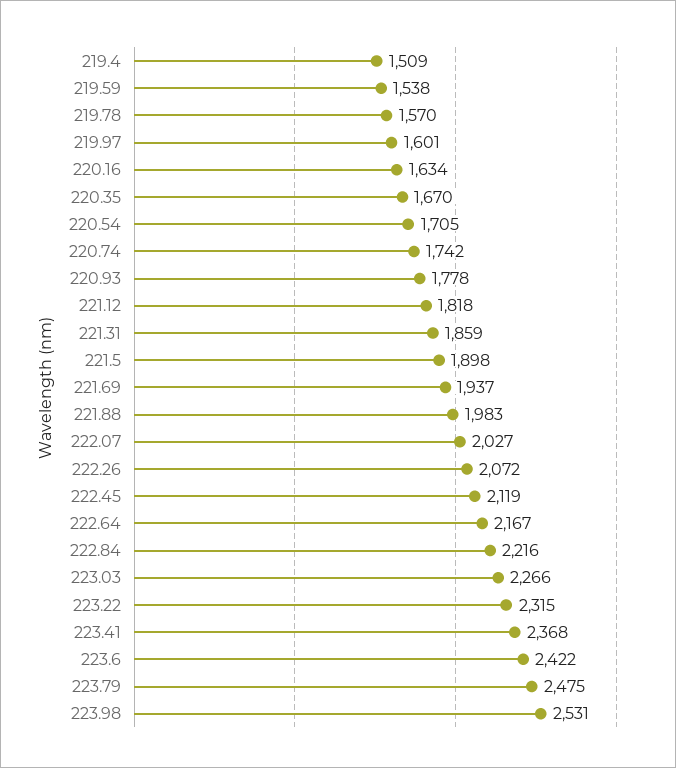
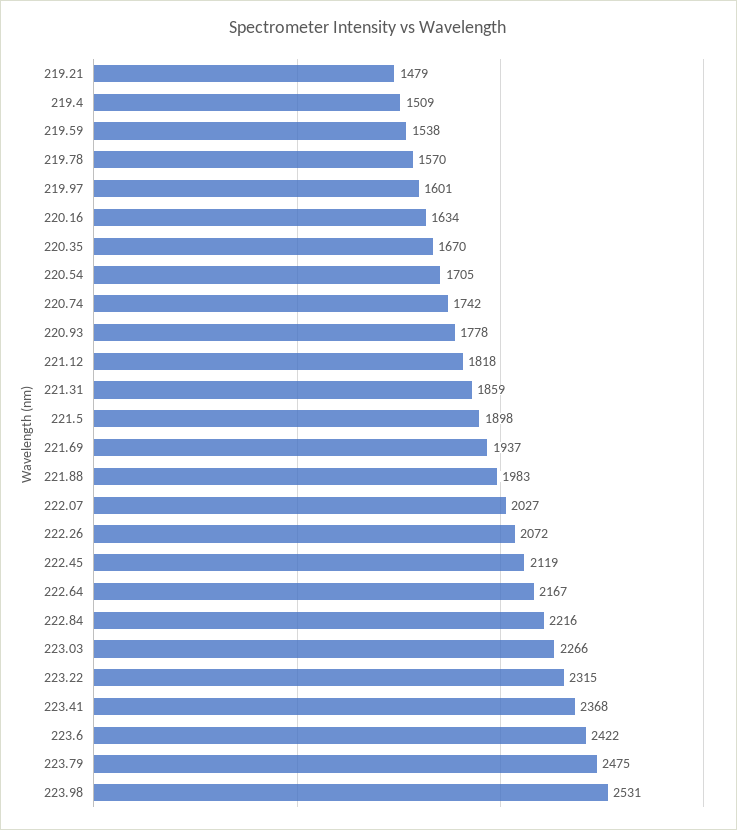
  {
    "219.4": 1509,
    "219.59": 1538,
    "219.78": 1570,
    "219.97": 1601,
    "220.16": 1634,
    "220.35": 1670,
    "220.54": 1705,
    "220.74": 1742,
    "220.93": 1778,
    "221.12": 1818,
    "221.31": 1859,
    "221.5": 1898,
    "221.69": 1937,
    "221.88": 1983,
    "222.07": 2027,
    "222.26": 2072,
    "222.45": 2119,
    "222.64": 2167,
    "222.84": 2216,
    "223.03": 2266,
    "223.22": 2315,
    "223.41": 2368,
    "223.6": 2422,
    "223.79": 2475,
-   "223.98": 2531
+   "223.98": 2531,
+   "219.21": 1479
  }

